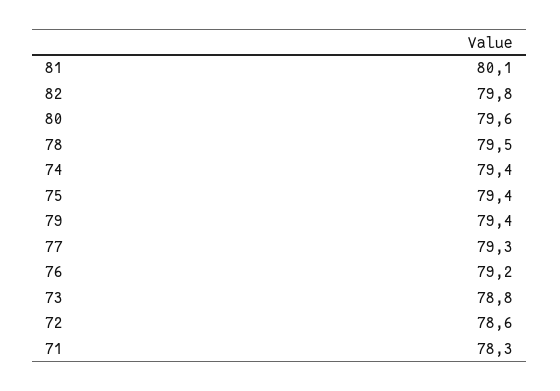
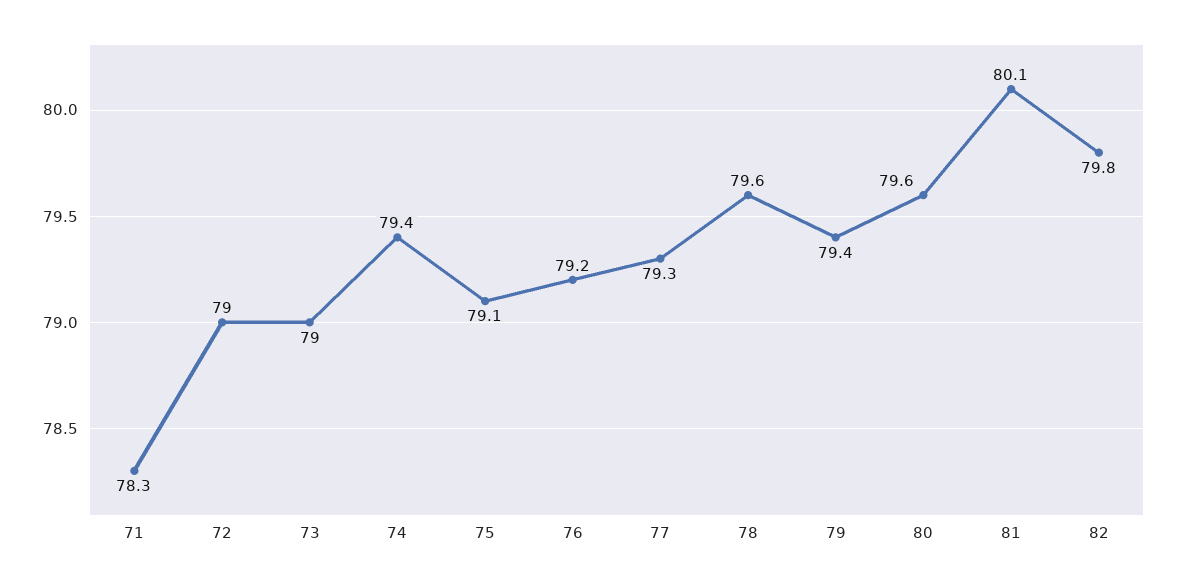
  {
    "81": 80.1,
    "82": 79.8,
    "80": 79.6,
-   "78": 79.5,
+   "78": 79.6,
    "74": 79.4,
-   "75": 79.4,
+   "75": 79.1,
    "79": 79.4,
    "77": 79.3,
    "76": 79.2,
-   "73": 78.8,
+   "73": 79,
-   "72": 78.6,
+   "72": 79,
    "71": 78.3
  }

